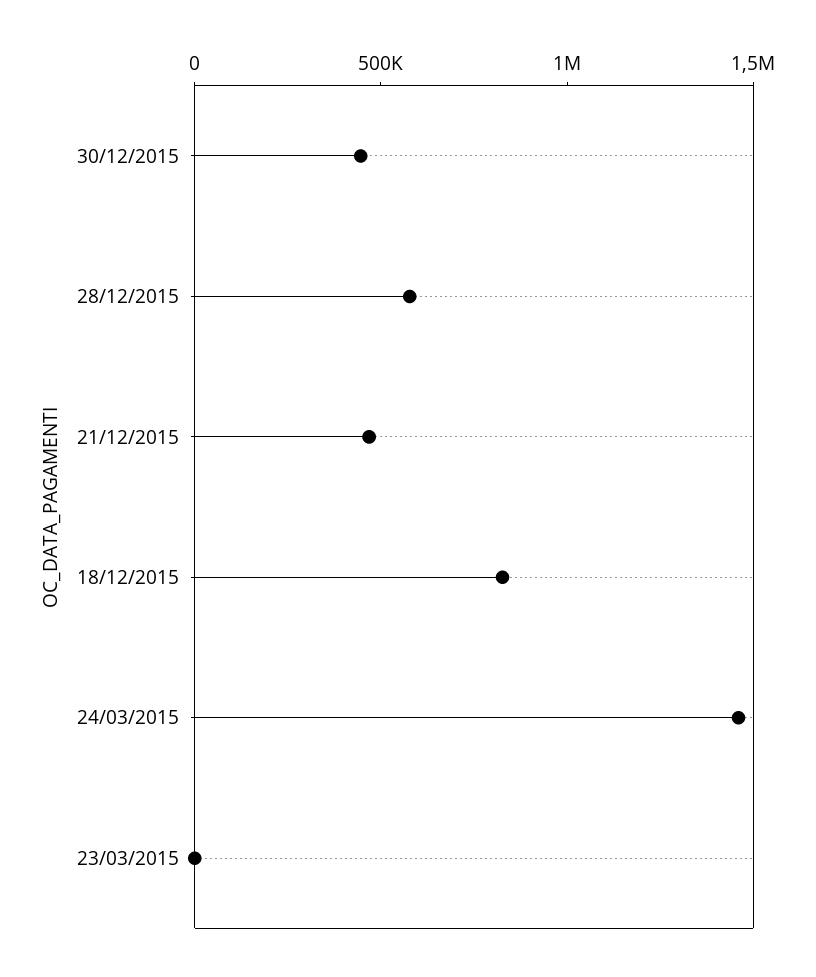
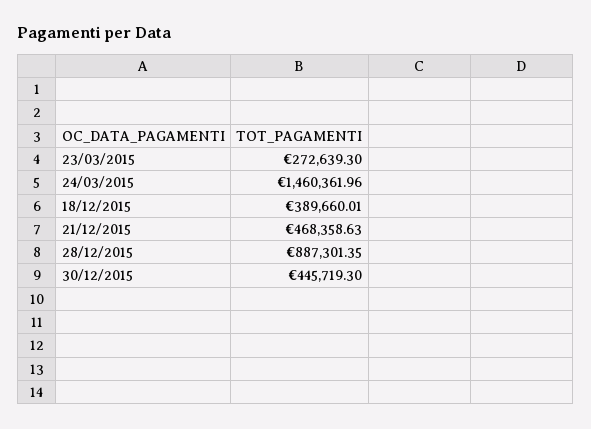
  {
    "30/12/2015": 445719.3,
-   "28/12/2015": 600000,
+   "28/12/2015": 887301.35,
    "21/12/2015": 468358.63,
-   "18/12/2015": 800000,
+   "18/12/2015": 389660.01,
    "24/03/2015": 1460361.96,
-   "23/03/2015": 0
+   "23/03/2015": 272639.3
  }

